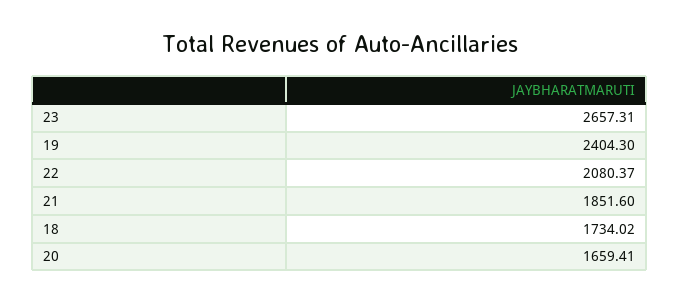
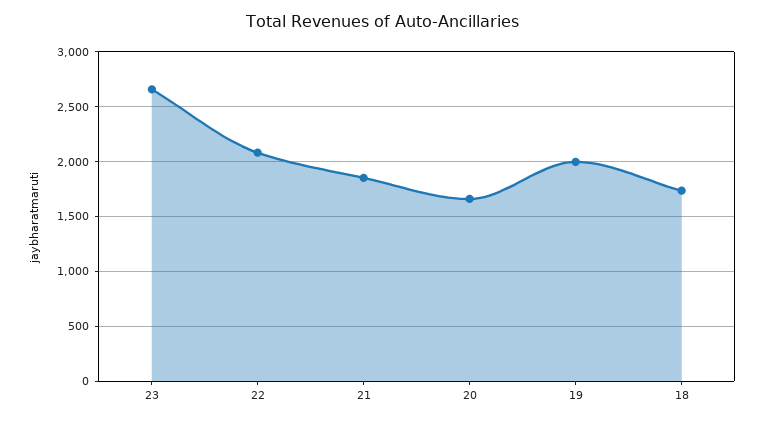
  {
    "23": 2657.31,
-   "19": 2404.3,
+   "19": 2000,
    "22": 2080.37,
    "21": 1851.6,
    "18": 1734.02,
    "20": 1659.41
  }

